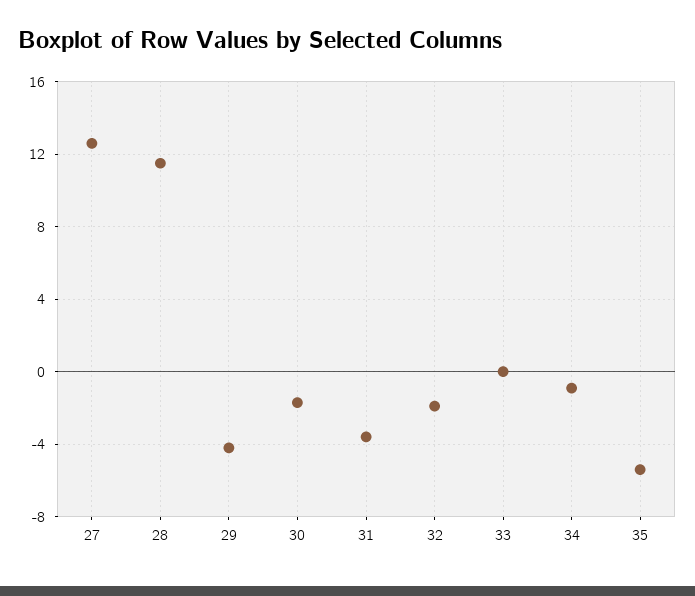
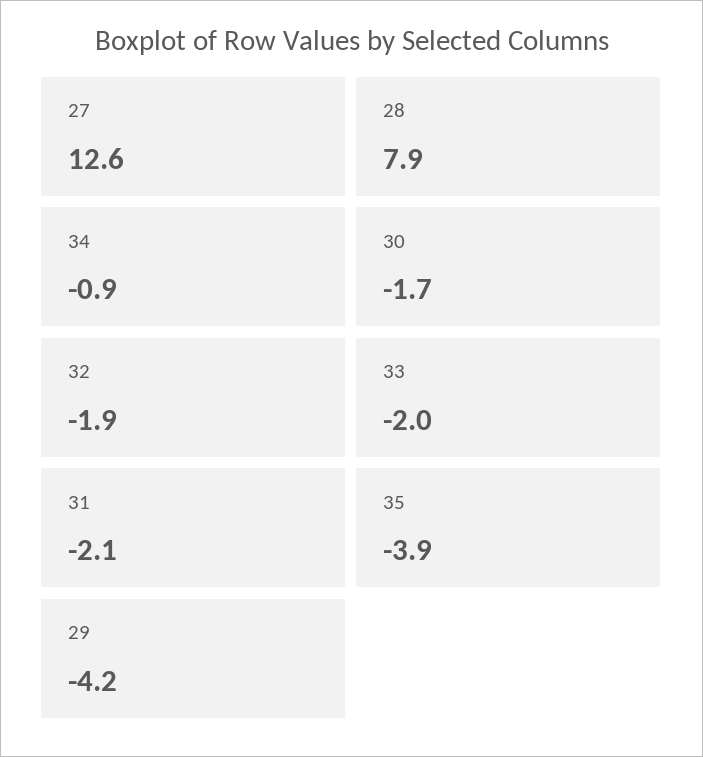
  {
    "27": 12.6,
-   "28": 11.5,
+   "28": 7.9,
    "29": -4.2,
    "30": -1.7,
-   "31": -3.5,
+   "31": -2.1,
    "32": -1.9,
-   "33": 0,
+   "33": -2,
    "34": -0.9,
-   "35": -5.5
+   "35": -3.9
  }

